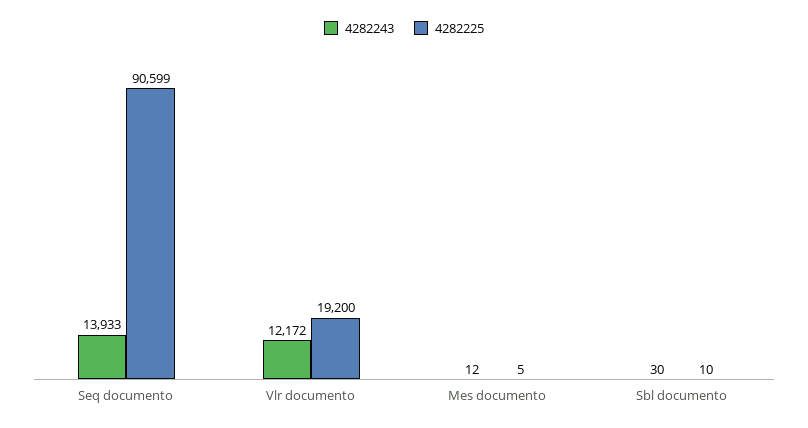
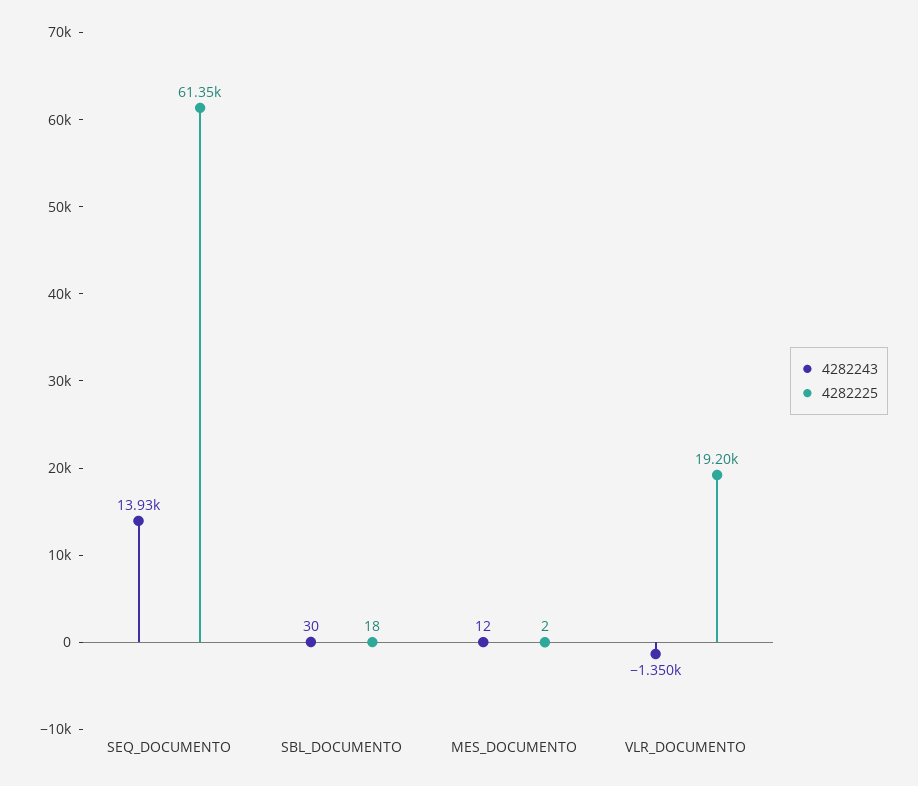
  {
    "4282243": {
      "Seq documento": 13933,
-     "Vlr documento": 12172,
+     "Vlr documento": -1350,
      "Mes documento": 12,
      "Sbl documento": 30
    },
    "4282225": {
-     "Seq documento": 90599,
+     "Seq documento": 61350,
      "Vlr documento": 19200,
-     "Mes documento": 5,
+     "Mes documento": 2,
-     "Sbl documento": 10
+     "Sbl documento": 18
    }
  }

